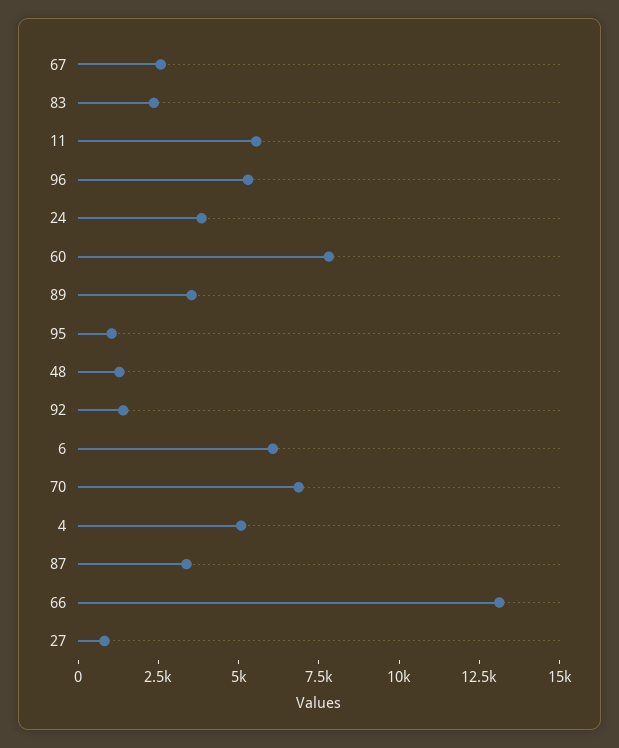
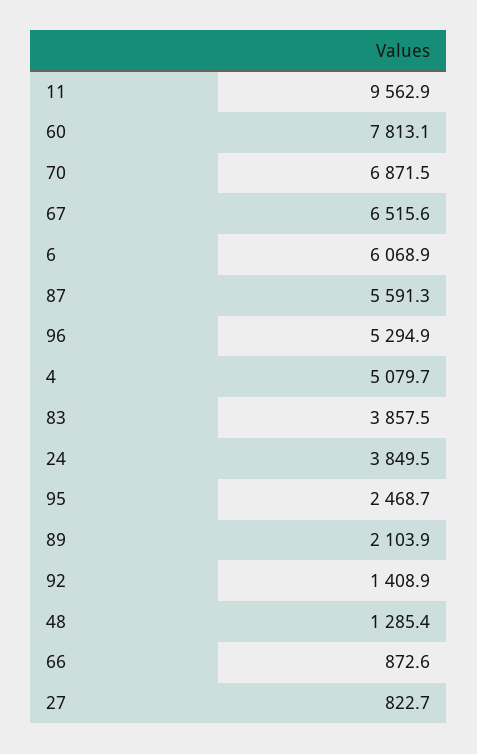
  {
-   "67": 2500,
+   "67": 6515.6,
-   "83": 2500,
+   "83": 3857.5,
-   "11": 5500,
+   "11": 9562.9,
    "96": 5294.9,
    "24": 3849.5,
    "60": 7813.1,
-   "89": 3500,
+   "89": 2103.9,
-   "95": 1000,
+   "95": 2468.7,
    "48": 1285.4,
    "92": 1408.9,
    "6": 6068.9,
    "70": 6871.5,
    "4": 5079.7,
-   "87": 3500,
+   "87": 5591.3,
-   "66": 13000,
+   "66": 872.6,
    "27": 822.7
  }

